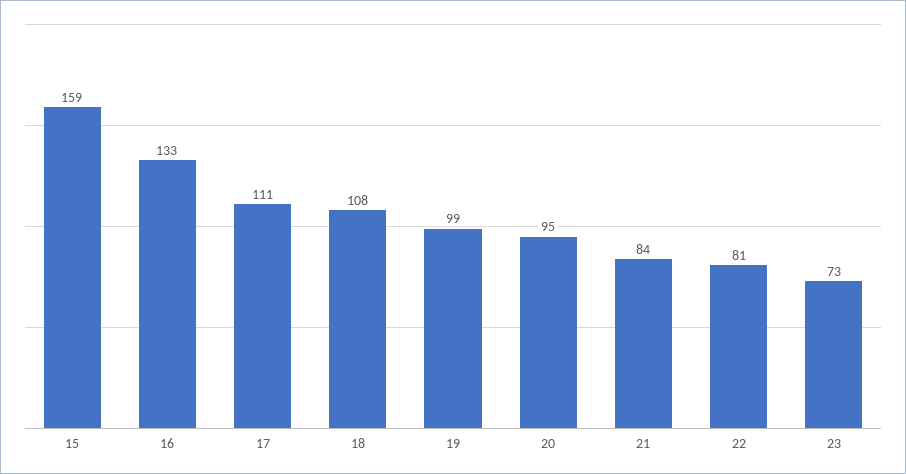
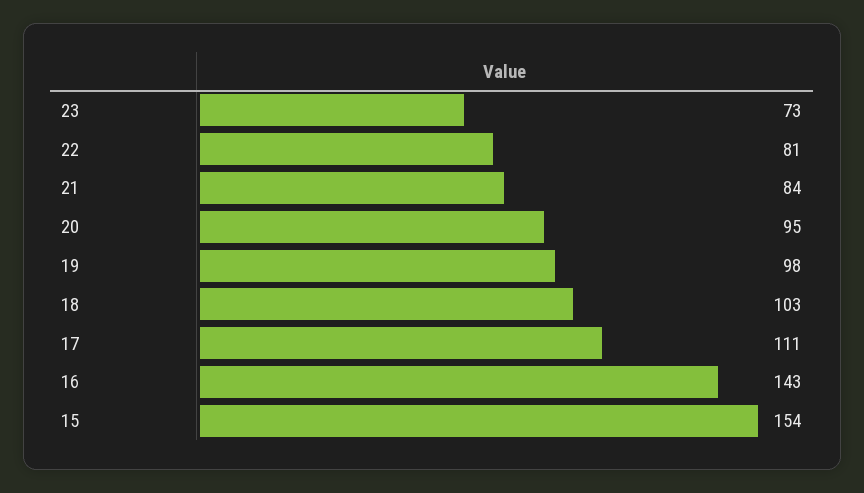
  {
-   "15": 159,
+   "15": 154,
-   "16": 133,
+   "16": 143,
    "17": 111,
-   "18": 108,
+   "18": 103,
-   "19": 99,
+   "19": 98,
    "20": 95,
    "21": 84,
    "22": 81,
    "23": 73
  }

